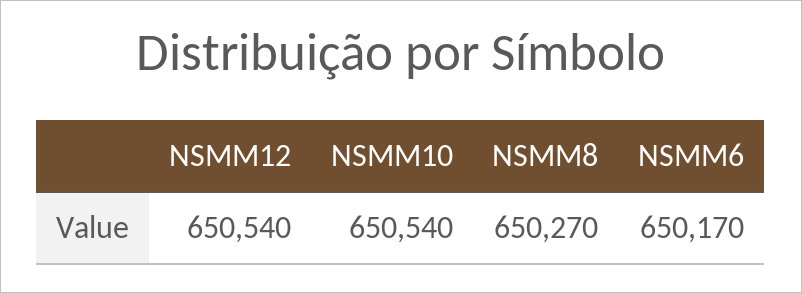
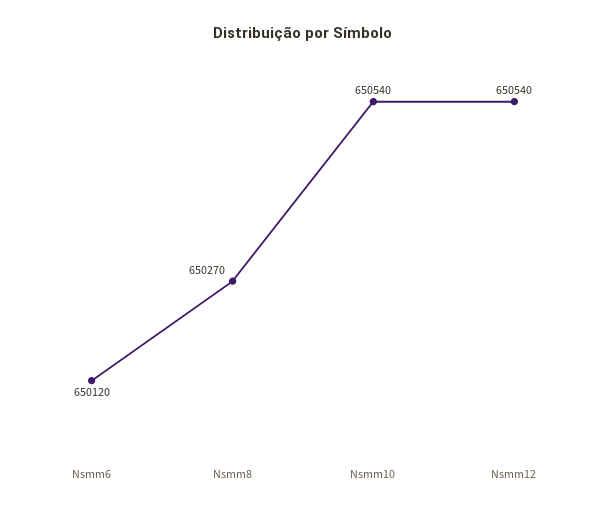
  {
    "NSMM12": 650540,
    "NSMM10": 650540,
    "NSMM8": 650270,
-   "NSMM6": 650170
+   "NSMM6": 650120
  }

